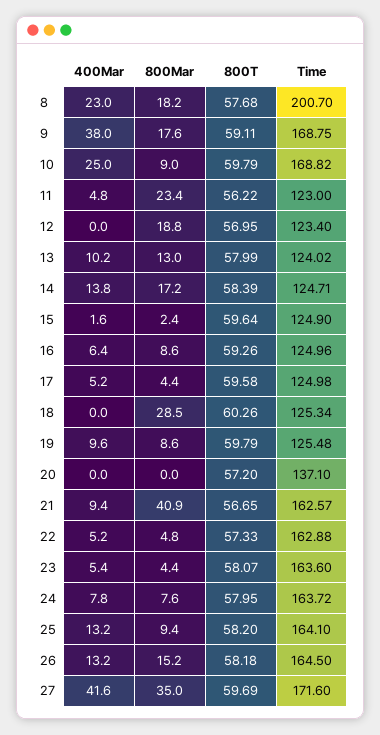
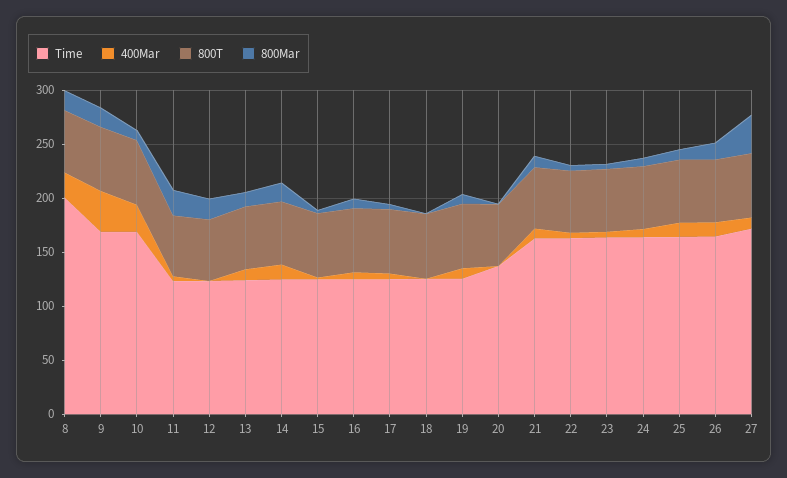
  {
    "400Mar": {
      "8": 23,
      "9": 38,
      "10": 25,
      "11": 4.8,
      "12": 0,
      "13": 10.2,
      "14": 13.8,
      "15": 1.6,
      "16": 6.4,
      "17": 5.2,
      "18": 0,
      "19": 9.6,
      "20": 0,
      "21": 9.4,
      "22": 5.2,
      "23": 5.4,
      "24": 7.8,
      "25": 13.2,
      "26": 13.2,
-     "27": 41.6
+     "27": 10
    },
    "800Mar": {
      "8": 18.2,
      "9": 17.6,
      "10": 9,
      "11": 23.4,
      "12": 18.8,
      "13": 13,
      "14": 17.2,
      "15": 2.4,
      "16": 8.6,
      "17": 4.4,
-     "18": 28.5,
+     "18": 0,
      "19": 8.6,
      "20": 0,
-     "21": 40.9,
+     "21": 10,
      "22": 4.8,
      "23": 4.4,
      "24": 7.6,
      "25": 9.4,
      "26": 15.2,
      "27": 35
    },
    "800T": {
      "8": 57.68,
      "9": 59.11,
      "10": 59.79,
      "11": 56.22,
      "12": 56.95,
      "13": 57.99,
      "14": 58.39,
      "15": 59.64,
      "16": 59.26,
      "17": 59.58,
      "18": 60.26,
      "19": 59.79,
      "20": 57.2,
      "21": 56.65,
      "22": 57.33,
      "23": 58.07,
      "24": 57.95,
      "25": 58.2,
      "26": 58.18,
      "27": 59.69
    },
    "Time": {
      "8": 200.7,
      "9": 168.75,
      "10": 168.82,
      "11": 123,
      "12": 123.4,
      "13": 124.02,
      "14": 124.71,
      "15": 124.9,
      "16": 124.96,
      "17": 124.98,
      "18": 125.34,
      "19": 125.48,
      "20": 137.1,
      "21": 162.57,
      "22": 162.88,
      "23": 163.6,
      "24": 163.72,
      "25": 164.1,
      "26": 164.5,
      "27": 171.6
    }
  }

